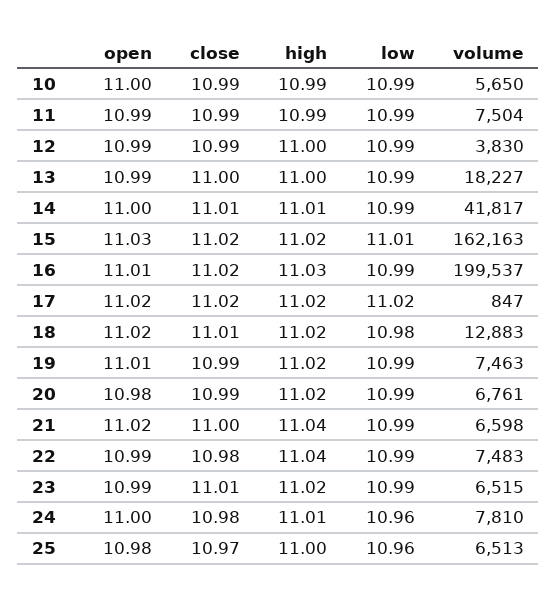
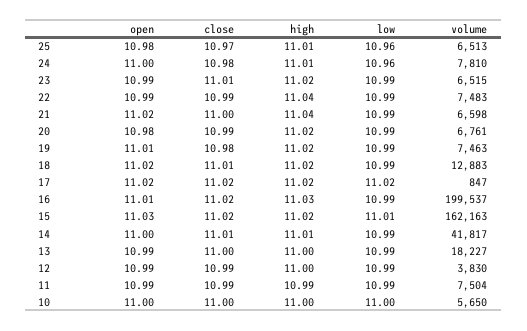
  {
    "open": {
      "10": 11,
      "11": 10.99,
      "12": 10.99,
      "13": 10.99,
      "14": 11,
      "15": 11.03,
      "16": 11.01,
      "17": 11.02,
      "18": 11.02,
      "19": 11.01,
      "20": 10.98,
      "21": 11.02,
      "22": 10.99,
      "23": 10.99,
      "24": 11,
      "25": 10.98
    },
    "close": {
-     "10": 10.99,
+     "10": 11,
      "11": 10.99,
      "12": 10.99,
      "13": 11,
      "14": 11.01,
      "15": 11.02,
      "16": 11.02,
      "17": 11.02,
      "18": 11.01,
-     "19": 10.99,
+     "19": 10.98,
      "20": 10.99,
      "21": 11,
-     "22": 10.98,
+     "22": 10.99,
      "23": 11.01,
      "24": 10.98,
      "25": 10.97
    },
    "high": {
-     "10": 10.99,
+     "10": 11,
      "11": 10.99,
      "12": 11,
      "13": 11,
      "14": 11.01,
      "15": 11.02,
      "16": 11.03,
      "17": 11.02,
      "18": 11.02,
      "19": 11.02,
      "20": 11.02,
      "21": 11.04,
      "22": 11.04,
      "23": 11.02,
      "24": 11.01,
-     "25": 11
+     "25": 11.01
    },
    "low": {
-     "10": 10.99,
+     "10": 11,
      "11": 10.99,
      "12": 10.99,
      "13": 10.99,
      "14": 10.99,
      "15": 11.01,
      "16": 10.99,
      "17": 11.02,
-     "18": 10.98,
+     "18": 10.99,
      "19": 10.99,
      "20": 10.99,
      "21": 10.99,
      "22": 10.99,
      "23": 10.99,
      "24": 10.96,
      "25": 10.96
    },
    "volume": {
      "10": 5650,
      "11": 7504,
      "12": 3830,
      "13": 18227,
      "14": 41817,
      "15": 162163,
      "16": 199537,
      "17": 847,
      "18": 12883,
      "19": 7463,
      "20": 6761,
      "21": 6598,
      "22": 7483,
      "23": 6515,
      "24": 7810,
      "25": 6513
    }
  }

